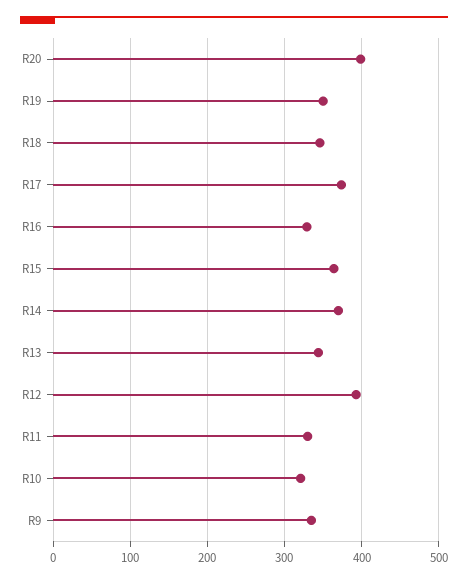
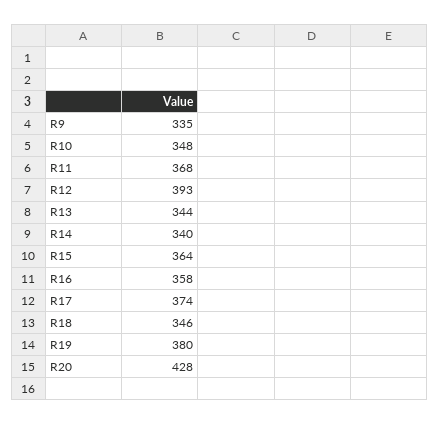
  {
-   "R20": 400,
+   "R20": 428,
-   "R19": 350,
+   "R19": 380,
    "R18": 346,
    "R17": 374,
-   "R16": 330,
+   "R16": 358,
    "R15": 364,
-   "R14": 370,
+   "R14": 340,
    "R13": 344,
    "R12": 393,
-   "R11": 330,
+   "R11": 368,
-   "R10": 320,
+   "R10": 348,
    "R9": 335
  }

